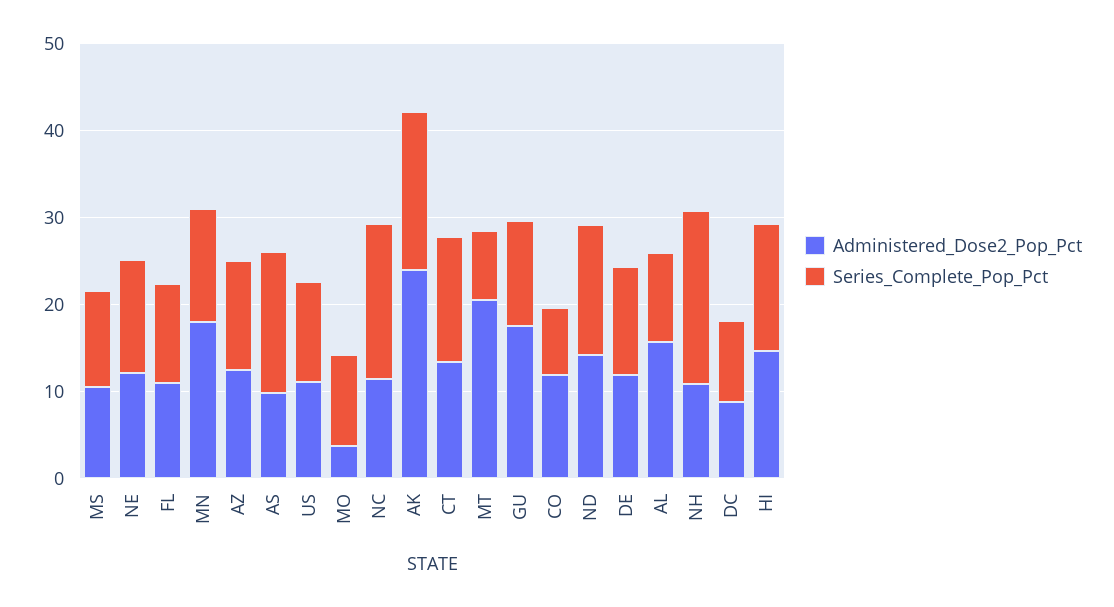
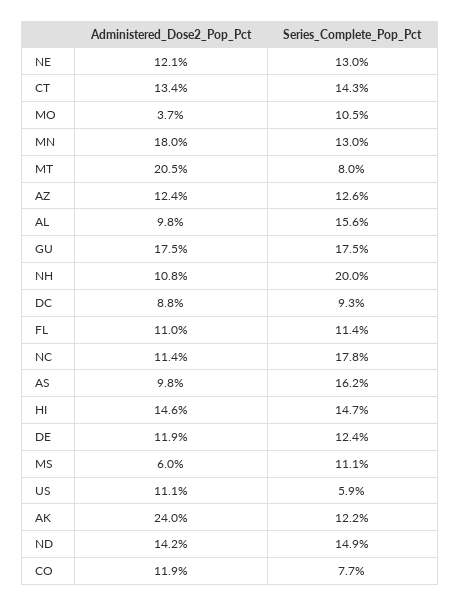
  {
    "Administered_Dose2_Pop_Pct": {
-     "MS": 10,
+     "MS": 6,
      "NE": 12.1,
      "FL": 11,
      "MN": 18,
      "AZ": 12.4,
      "AS": 9.8,
      "US": 11.1,
      "MO": 3.7,
      "NC": 11.4,
      "AK": 24,
      "CT": 13.4,
      "MT": 20.5,
      "GU": 17.5,
      "CO": 11.9,
      "ND": 14.2,
      "DE": 11.9,
-     "AL": 16,
+     "AL": 9.8,
      "NH": 10.8,
      "DC": 8.8,
      "HI": 14.6
    },
    "Series_Complete_Pop_Pct": {
      "MS": 11.1,
      "NE": 13,
      "FL": 11.4,
      "MN": 13,
      "AZ": 12.6,
      "AS": 16.2,
-     "US": 12,
+     "US": 5.9,
      "MO": 10.5,
      "NC": 17.8,
-     "AK": 18,
+     "AK": 12.2,
      "CT": 14.3,
      "MT": 8,
-     "GU": 12,
+     "GU": 17.5,
      "CO": 7.7,
      "ND": 14.9,
      "DE": 12.4,
-     "AL": 10,
+     "AL": 15.6,
      "NH": 20,
      "DC": 9.3,
      "HI": 14.7
    }
  }

